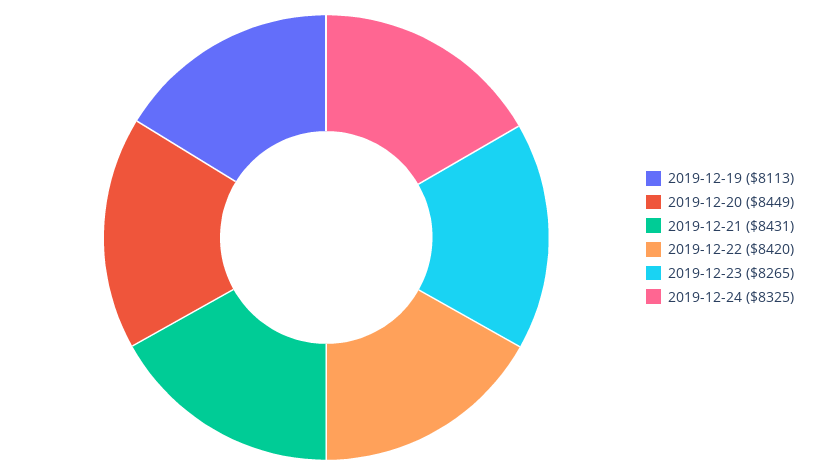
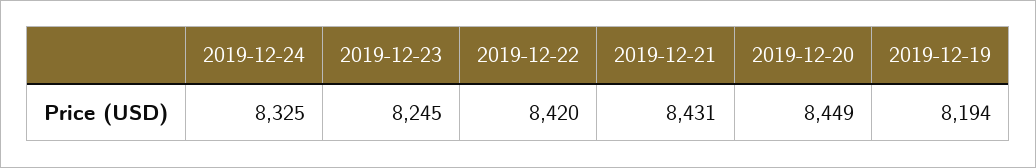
  {
-   "2019-12-19": 8113,
+   "2019-12-19": 8194,
    "2019-12-20": 8449,
    "2019-12-21": 8431,
    "2019-12-22": 8420,
-   "2019-12-23": 8265,
+   "2019-12-23": 8245,
    "2019-12-24": 8325
  }

